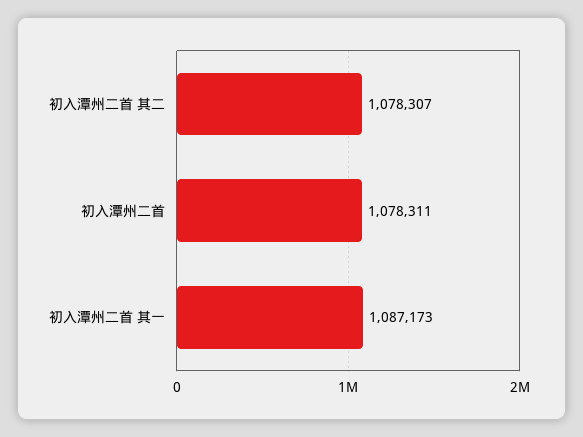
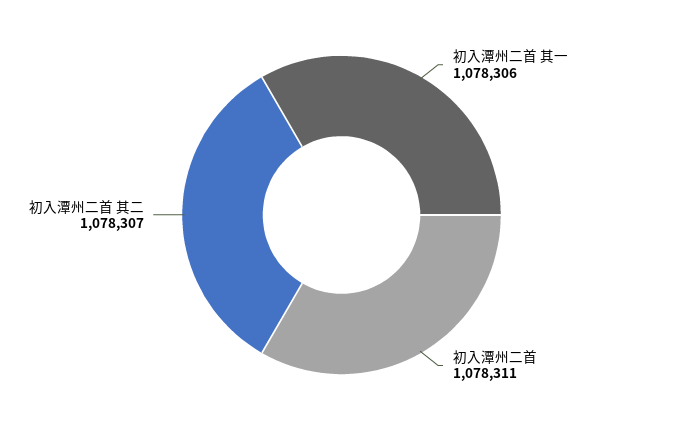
  {
    "初入潭州二首 其二": 1078307,
    "初入潭州二首": 1078311,
-   "初入潭州二首 其一": 1087173
+   "初入潭州二首 其一": 1078306
  }

